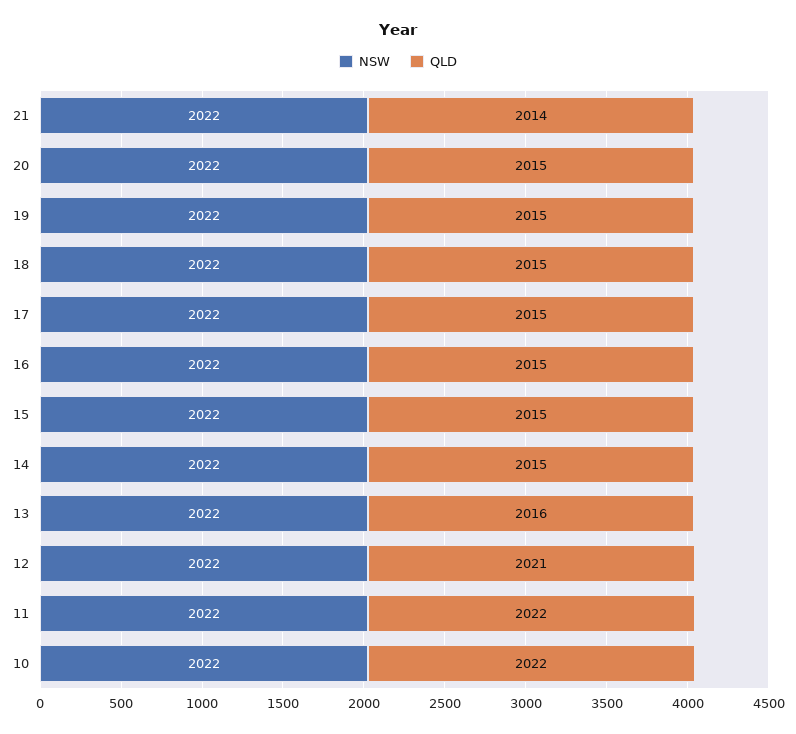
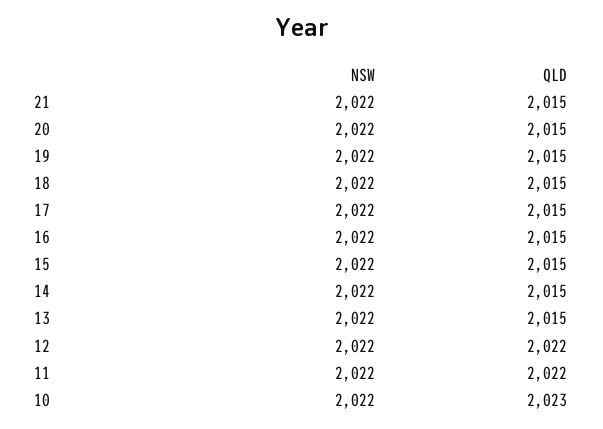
  {
    "NSW": {
      "21": 2022,
      "20": 2022,
      "19": 2022,
      "18": 2022,
      "17": 2022,
      "16": 2022,
      "15": 2022,
      "14": 2022,
      "13": 2022,
      "12": 2022,
      "11": 2022,
      "10": 2022
    },
    "QLD": {
-     "21": 2014,
+     "21": 2015,
      "20": 2015,
      "19": 2015,
      "18": 2015,
      "17": 2015,
      "16": 2015,
      "15": 2015,
      "14": 2015,
-     "13": 2016,
+     "13": 2015,
-     "12": 2021,
+     "12": 2022,
      "11": 2022,
-     "10": 2022
+     "10": 2023
    }
  }

